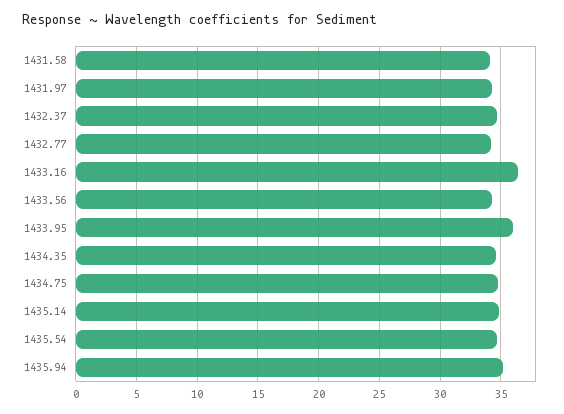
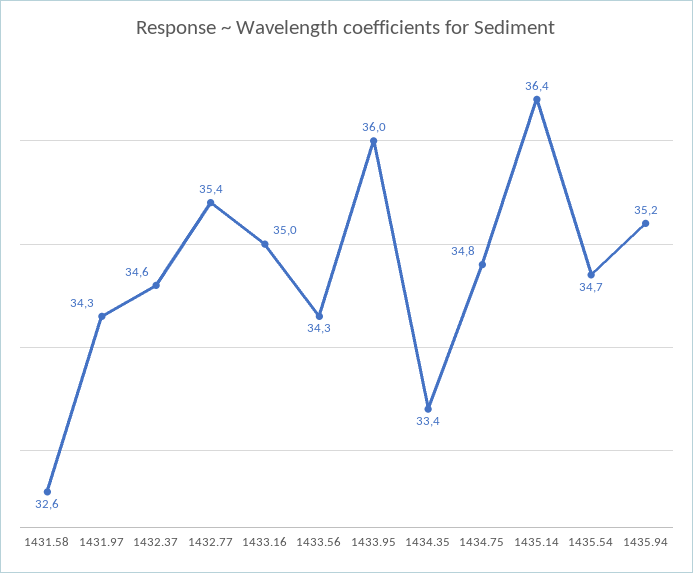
  {
-   "1431.58": 34,
+   "1431.58": 32.6,
    "1431.97": 34.3,
    "1432.37": 34.6,
-   "1432.77": 34,
+   "1432.77": 35.4,
-   "1433.16": 36.5,
+   "1433.16": 35,
    "1433.56": 34.3,
    "1433.95": 36,
-   "1434.35": 34.5,
+   "1434.35": 33.4,
    "1434.75": 34.8,
-   "1435.14": 35,
+   "1435.14": 36.4,
    "1435.54": 34.7,
    "1435.94": 35.2
  }

